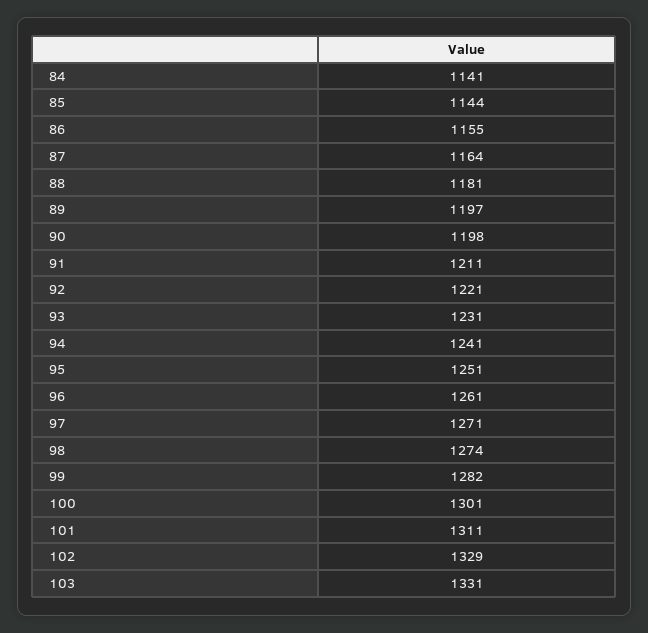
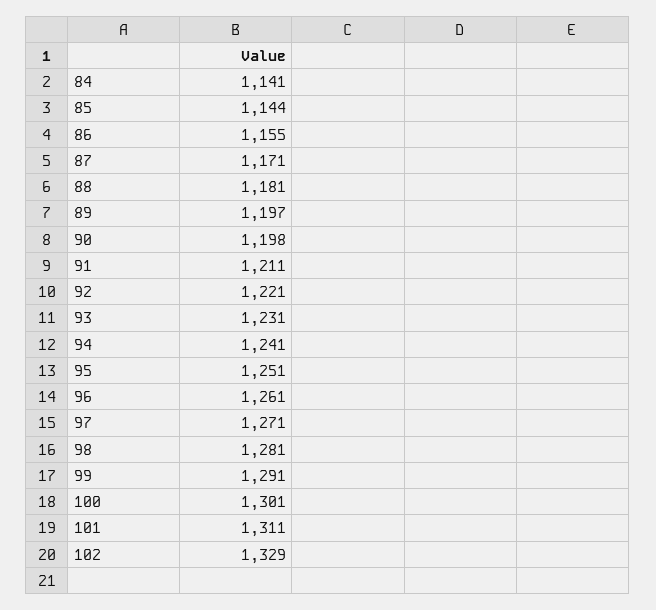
  {
    "84": 1141,
    "85": 1144,
    "86": 1155,
-   "87": 1164,
+   "87": 1171,
    "88": 1181,
    "89": 1197,
    "90": 1198,
    "91": 1211,
    "92": 1221,
    "93": 1231,
    "94": 1241,
    "95": 1251,
    "96": 1261,
    "97": 1271,
-   "98": 1274,
+   "98": 1281,
-   "99": 1282,
+   "99": 1291,
    "100": 1301,
    "101": 1311,
-   "102": 1329,
+   "102": 1329
-   "103": 1331
  }

